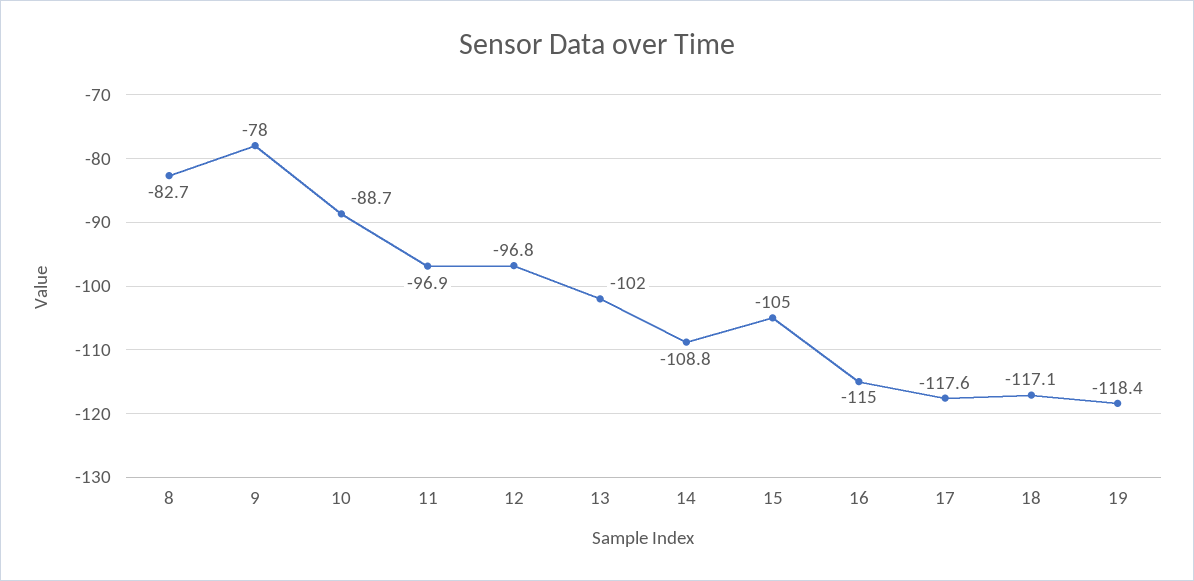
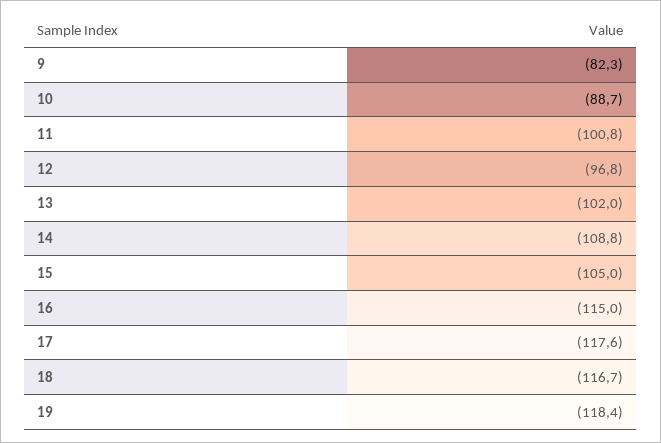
  {
-   "8": -82.7,
-   "9": -78,
+   "9": -82.3,
    "10": -88.7,
-   "11": -96.9,
+   "11": -100.8,
    "12": -96.8,
    "13": -102,
    "14": -108.8,
    "15": -105,
    "16": -115,
    "17": -117.6,
-   "18": -117.1,
+   "18": -116.7,
    "19": -118.4
  }

